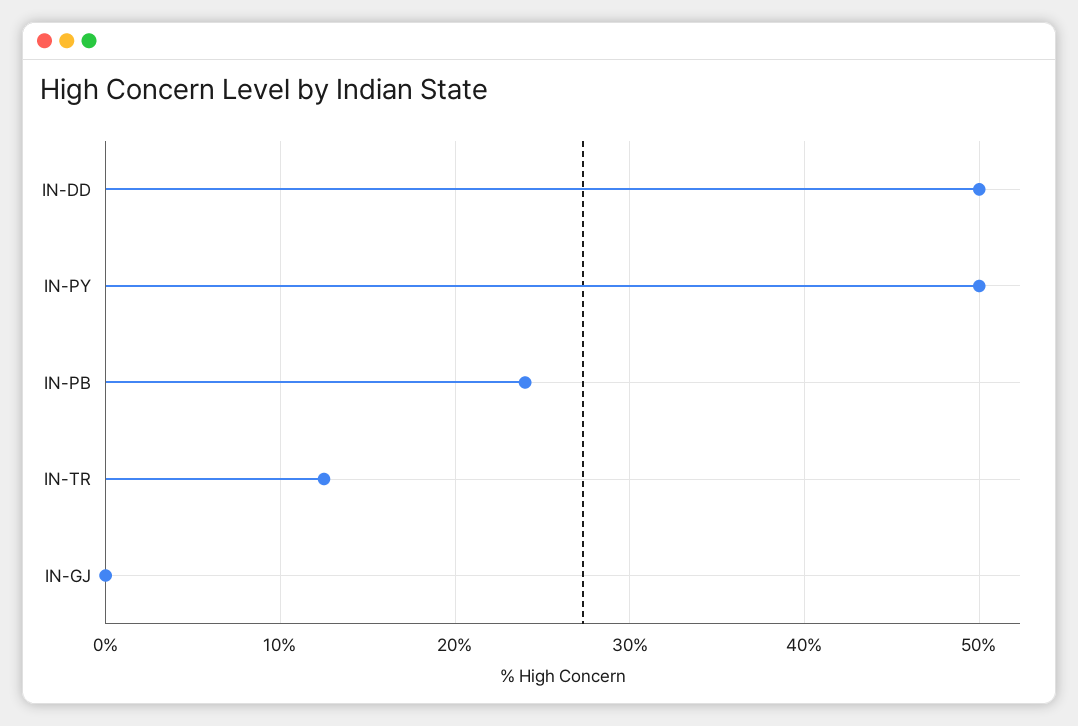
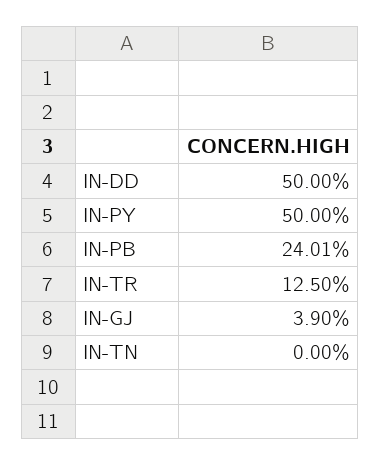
  {
    "IN-DD": 50,
    "IN-PY": 50,
    "IN-PB": 24.01,
    "IN-TR": 12.5,
-   "IN-GJ": 0
+   "IN-GJ": 3.9,
+   "IN-TN": 0
  }

